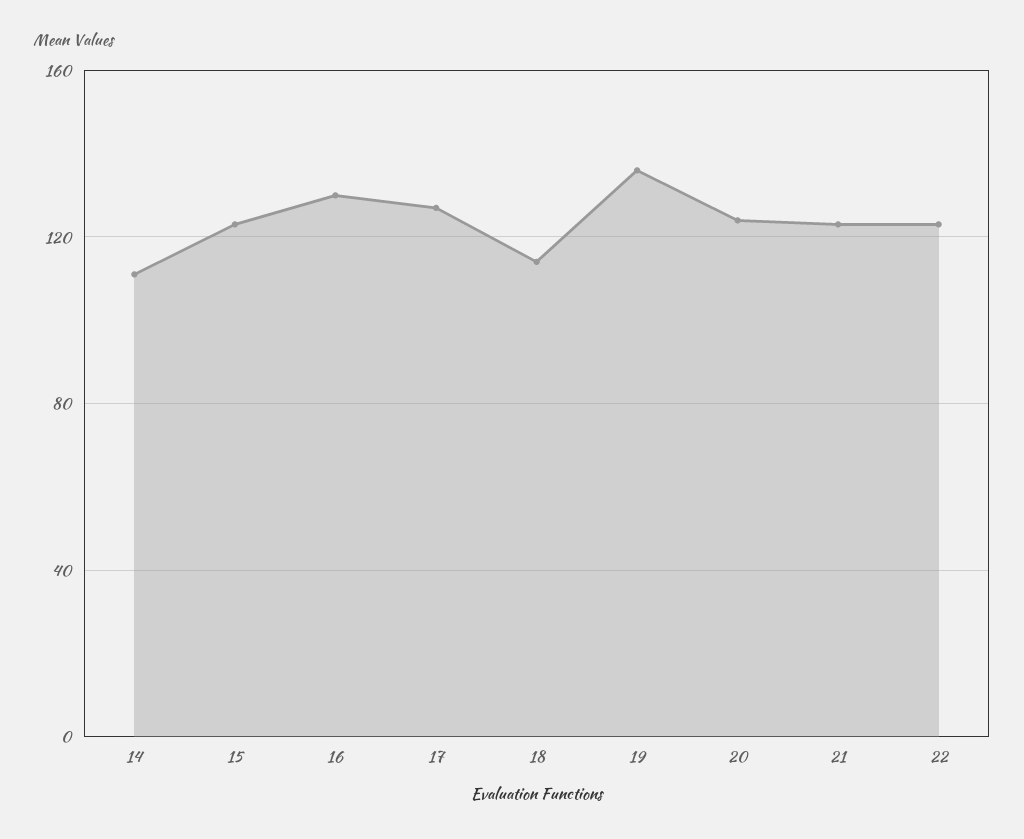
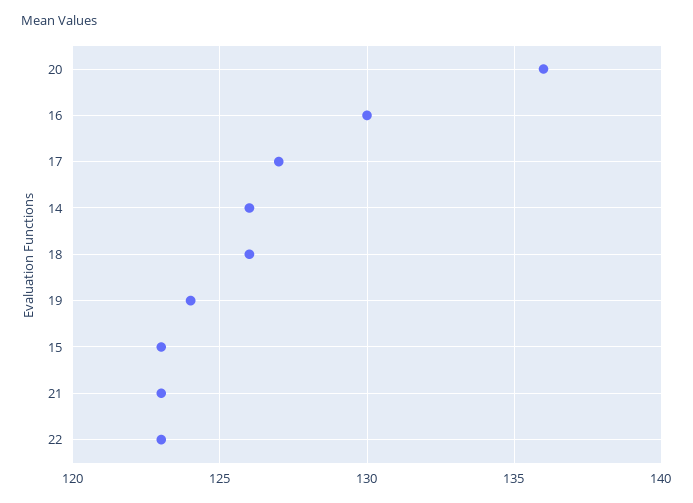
  {
-   "14": 110,
+   "14": 126,
    "15": 123,
    "16": 130,
    "17": 127,
-   "18": 115,
+   "18": 126,
-   "19": 135,
+   "19": 124,
-   "20": 125,
+   "20": 136,
    "21": 123,
    "22": 123
  }

